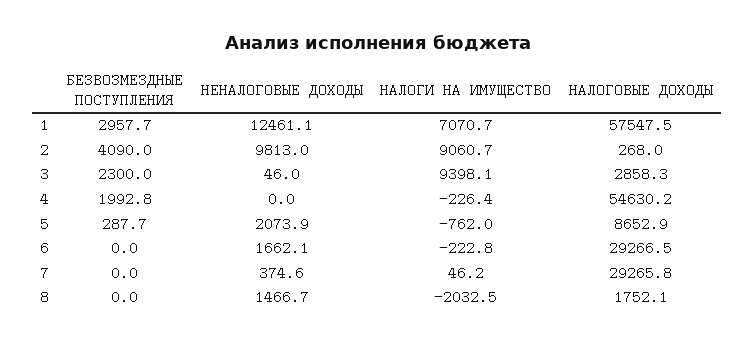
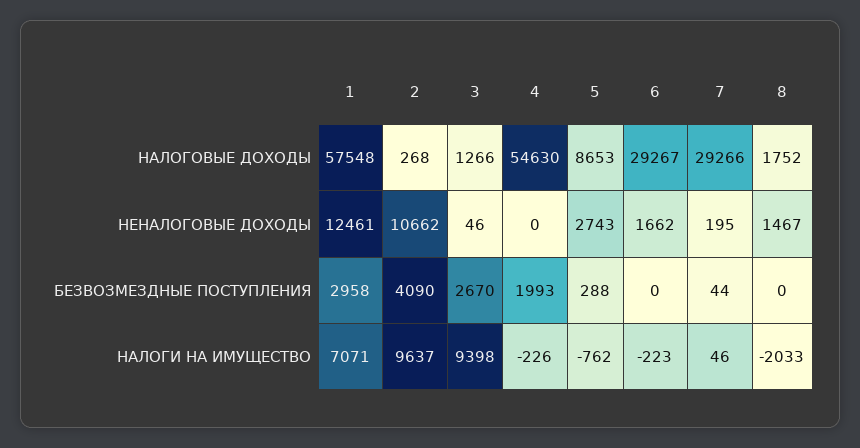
  {
    "БЕЗВОЗМЕЗДНЫЕ ПОСТУПЛЕНИЯ": {
      "1": 2957.7,
      "2": 4090,
-     "3": 2300,
+     "3": 2670,
      "4": 1992.8,
      "5": 287.7,
      "6": 0,
-     "7": 0,
+     "7": 44,
      "8": 0
    },
    "НЕНАЛОГОВЫЕ ДОХОДЫ": {
      "1": 12461.1,
-     "2": 9813,
+     "2": 10662,
      "3": 46,
      "4": 0,
-     "5": 2073.9,
+     "5": 2743,
      "6": 1662.1,
-     "7": 374.6,
+     "7": 195,
      "8": 1466.7
    },
    "НАЛОГИ НА ИМУЩЕСТВО": {
      "1": 7070.7,
-     "2": 9060.7,
+     "2": 9637,
      "3": 9398.1,
      "4": -226.4,
      "5": -762,
      "6": -222.8,
      "7": 46.2,
      "8": -2032.5
    },
    "НАЛОГОВЫЕ ДОХОДЫ": {
      "1": 57547.5,
      "2": 268,
-     "3": 2858.3,
+     "3": 1266,
      "4": 54630.2,
      "5": 8652.9,
      "6": 29266.5,
      "7": 29265.8,
      "8": 1752.1
    }
  }

